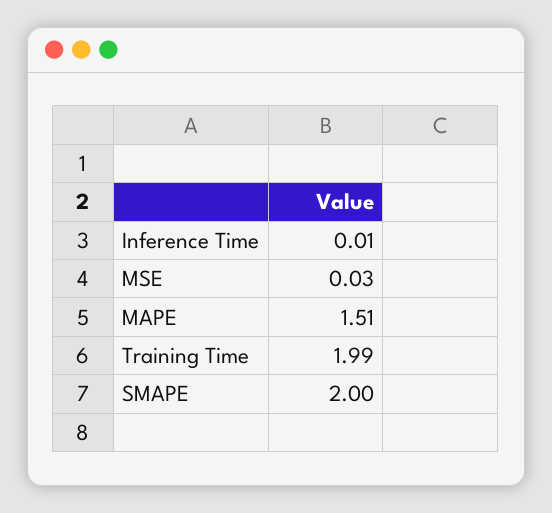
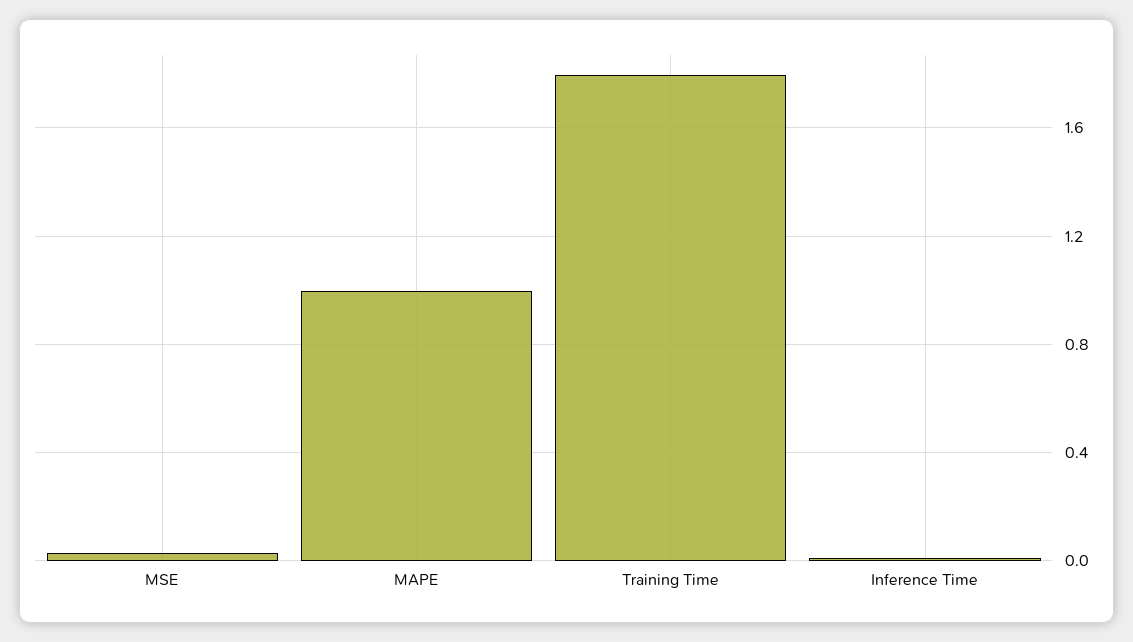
  {
    "Inference Time": 0.01,
    "MSE": 0.03,
-   "MAPE": 1.51,
+   "MAPE": 1,
-   "Training Time": 1.99,
+   "Training Time": 1.8
-   "SMAPE": 2
  }

